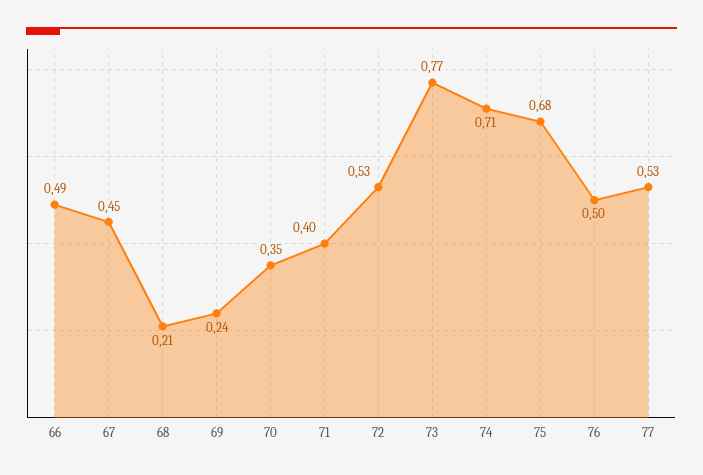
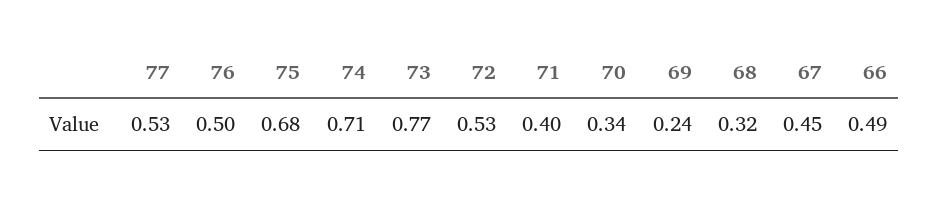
  {
    "66": 0.49,
    "67": 0.45,
-   "68": 0.21,
+   "68": 0.32,
    "69": 0.24,
-   "70": 0.35,
+   "70": 0.34,
    "71": 0.4,
    "72": 0.53,
    "73": 0.77,
    "74": 0.71,
    "75": 0.68,
    "76": 0.5,
    "77": 0.53
  }

